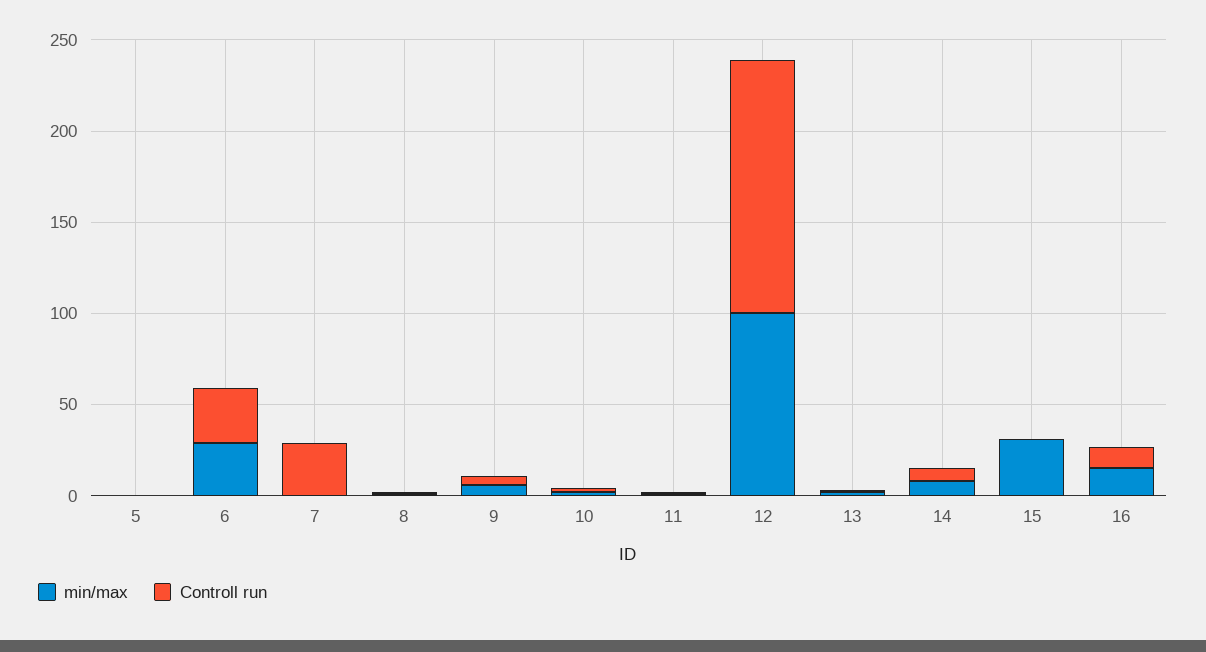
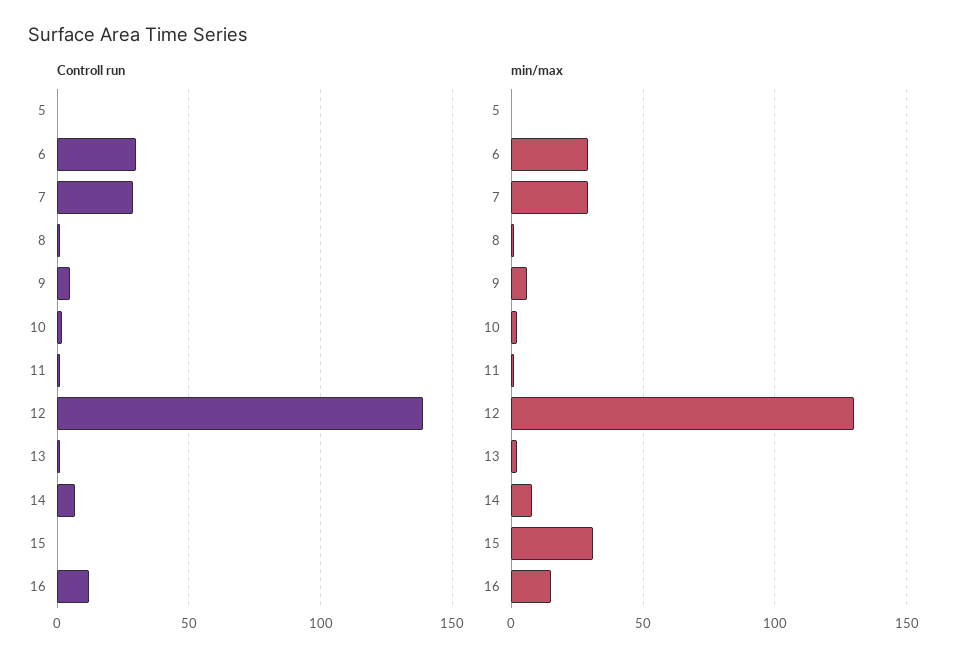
  {
    "min/max": {
      "5": 0,
      "6": 30,
-     "7": 0,
+     "7": 30,
      "8": 0,
      "9": 5,
      "10": 0,
      "11": 0,
-     "12": 100,
+     "12": 130,
      "13": 0,
      "14": 10,
      "15": 30,
      "16": 15
    },
    "Controll run": {
      "5": 0,
      "6": 30,
      "7": 30,
      "8": 0,
      "9": 5,
      "10": 0,
      "11": 0,
      "12": 140,
      "13": 0,
      "14": 5,
      "15": 0,
      "16": 10
    }
  }

